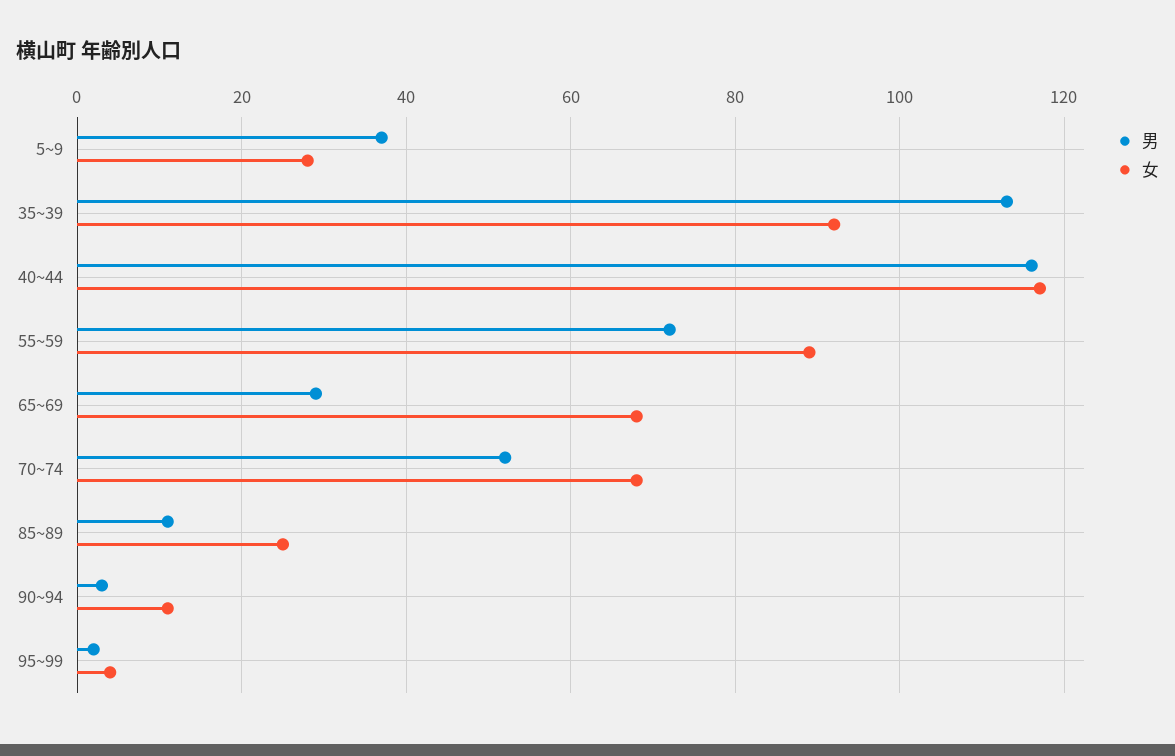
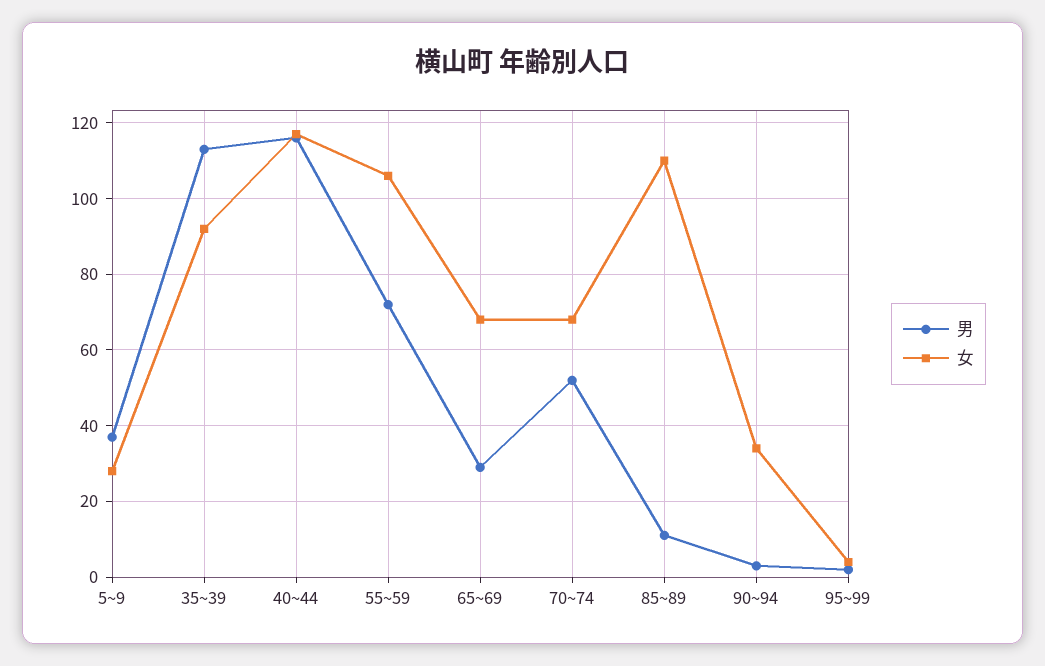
  {
    "男": {
      "5~9": 35,
      "35~39": 115,
      "40~44": 115,
      "55~59": 70,
      "65~69": 30,
      "70~74": 50,
      "85~89": 10,
      "90~94": 5,
      "95~99": 0
    },
    "女": {
      "5~9": 30,
      "35~39": 90,
      "40~44": 115,
-     "55~59": 90,
+     "55~59": 105,
      "65~69": 70,
      "70~74": 70,
-     "85~89": 25,
+     "85~89": 110,
-     "90~94": 10,
+     "90~94": 35,
      "95~99": 5
    }
  }

